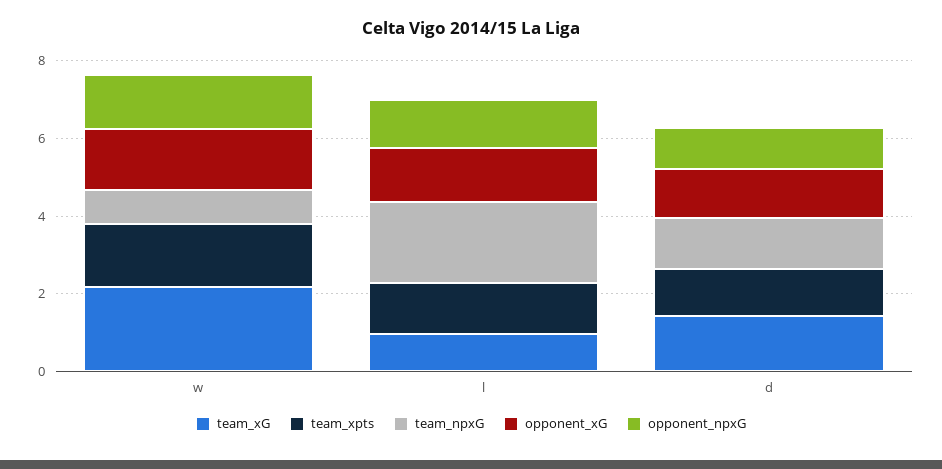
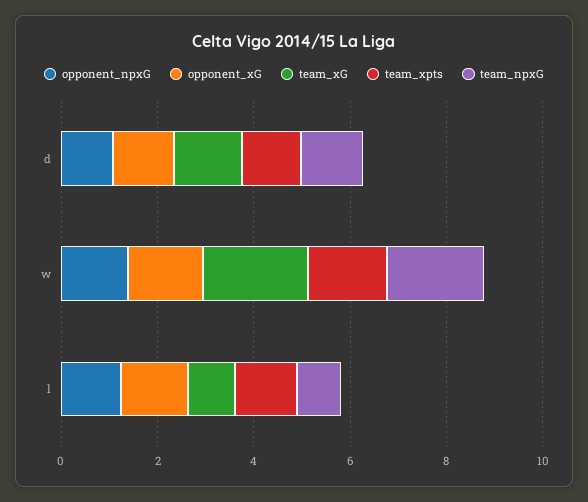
  {
    "team_xG": {
      "w": 2,
      "l": 1,
      "d": 1.5
    },
    "team_xpts": {
      "w": 1.5,
      "l": 1.5,
      "d": 1
    },
    "team_npxG": {
-     "w": 1,
+     "w": 2,
-     "l": 2,
+     "l": 1,
      "d": 1.5
    },
    "opponent_xG": {
      "w": 1.5,
      "l": 1.5,
      "d": 1.5
    },
    "opponent_npxG": {
      "w": 1.5,
      "l": 1,
      "d": 1
    }
  }

